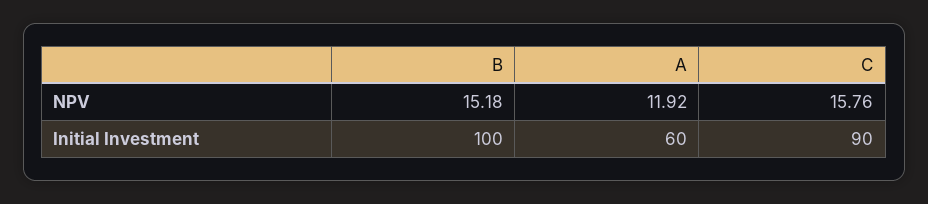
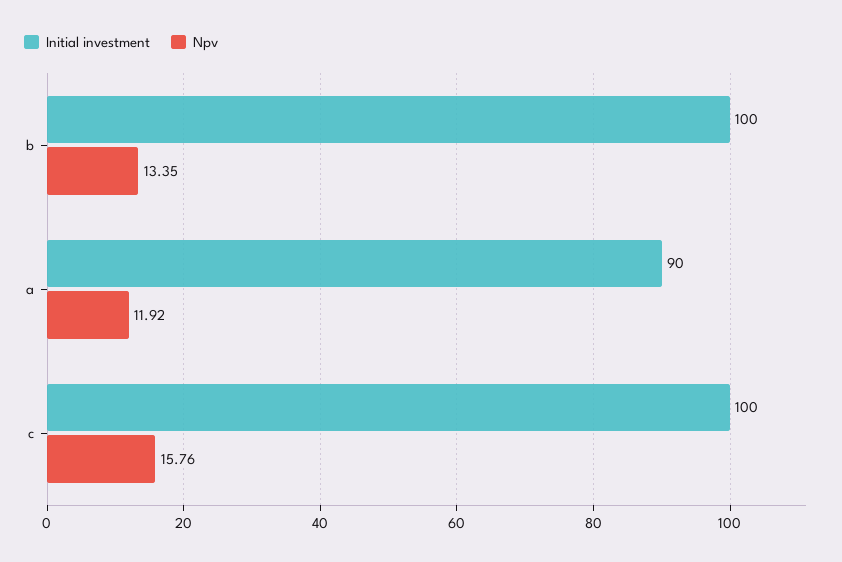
  {
    "NPV": {
-     "B": 15.18,
+     "B": 13.35,
      "A": 11.92,
      "C": 15.76
    },
    "Initial Investment": {
      "B": 100,
-     "A": 60,
+     "A": 90,
-     "C": 90
+     "C": 100
    }
  }

